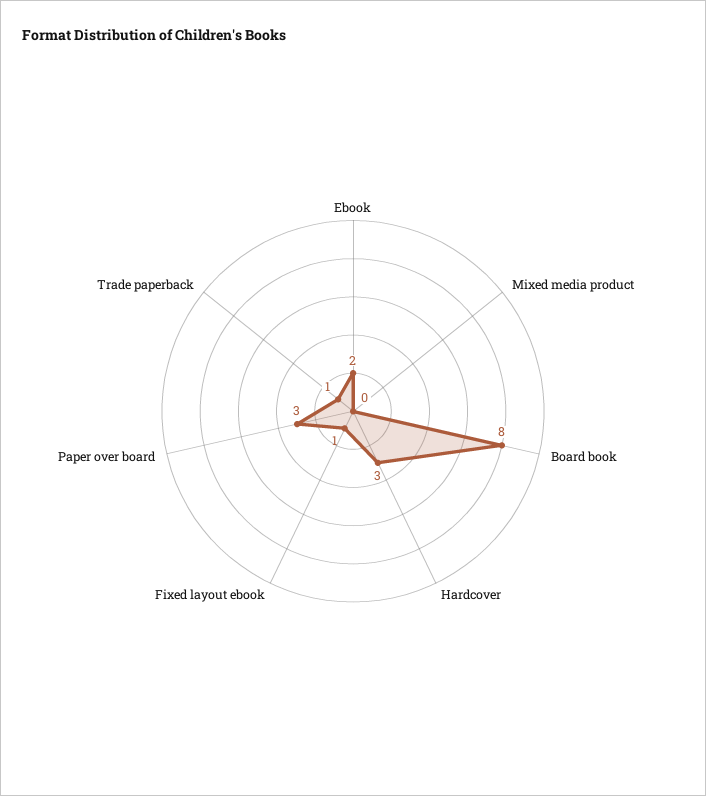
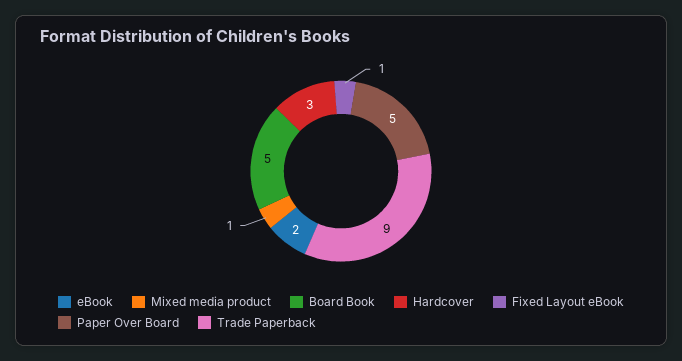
  {
    "Ebook": 2,
-   "Mixed media product": 0,
+   "Mixed media product": 1,
-   "Board book": 8,
+   "Board book": 5,
    "Hardcover": 3,
    "Fixed layout ebook": 1,
-   "Paper over board": 3,
+   "Paper over board": 5,
-   "Trade paperback": 1
+   "Trade paperback": 9
  }

